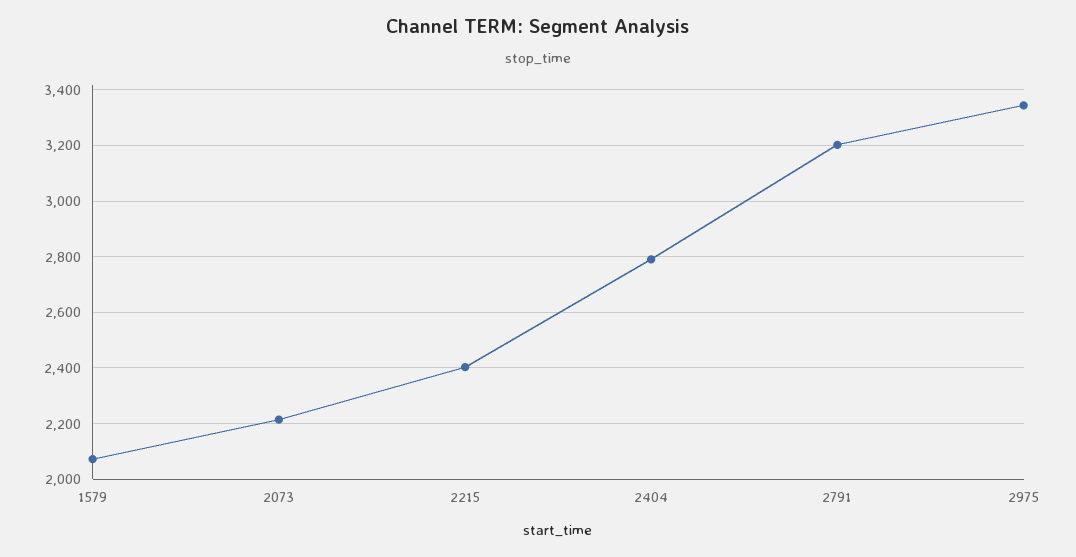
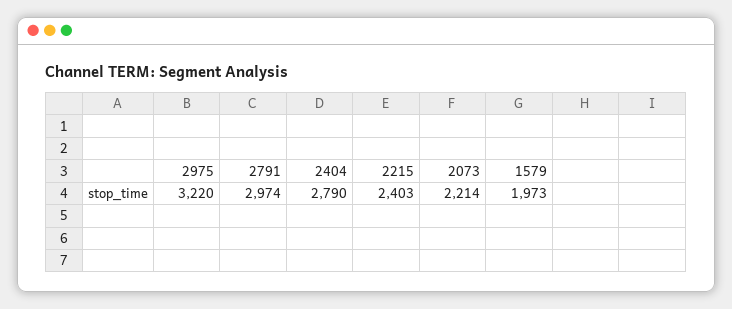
  {
-   "1579": 2075,
+   "1579": 1973,
    "2073": 2214,
    "2215": 2403,
    "2404": 2790,
-   "2791": 3200,
+   "2791": 2974,
-   "2975": 3350
+   "2975": 3220
  }

